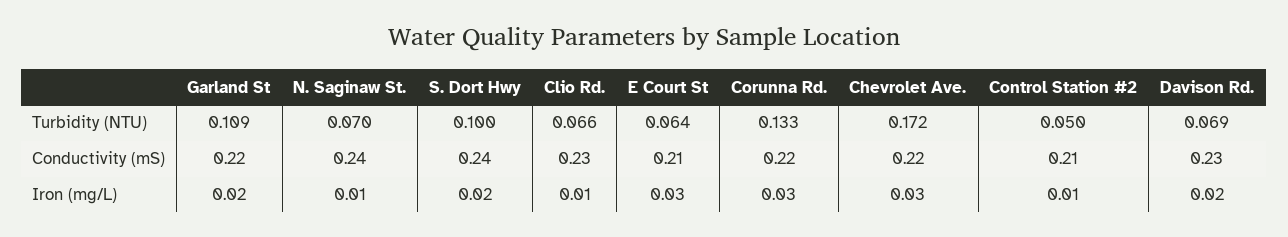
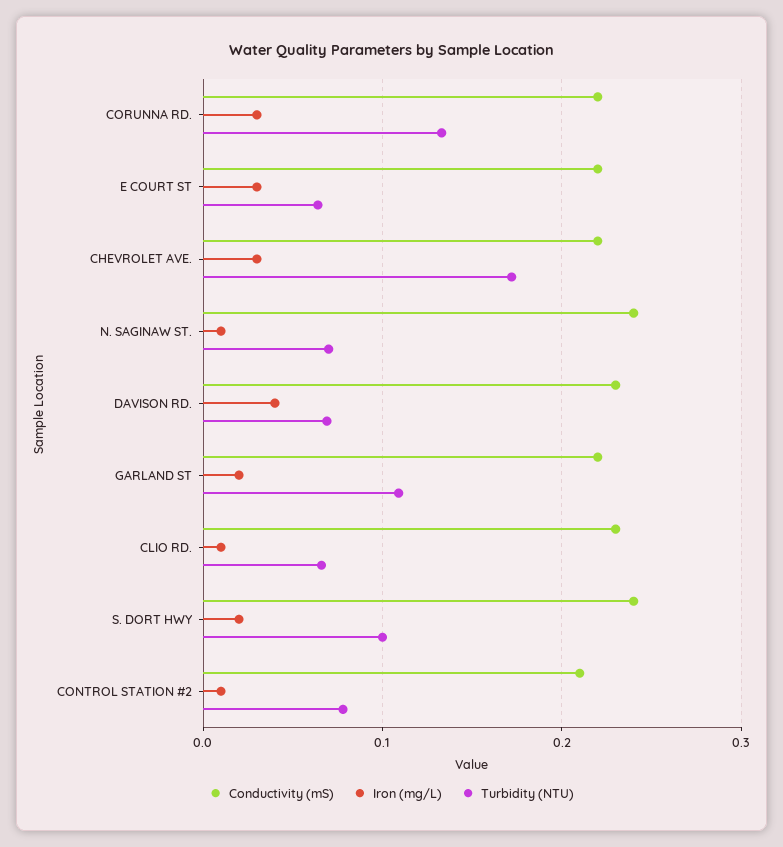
  {
    "Turbidity (NTU)": {
      "Garland St": 0.109,
      "N. Saginaw St.": 0.07,
      "S. Dort Hwy": 0.1,
      "Clio Rd.": 0.066,
      "E Court St": 0.064,
      "Corunna Rd.": 0.133,
      "Chevrolet Ave.": 0.172,
-     "Control Station #2": 0.05,
+     "Control Station #2": 0.08,
      "Davison Rd.": 0.069
    },
    "Conductivity (mS)": {
      "Garland St": 0.22,
      "N. Saginaw St.": 0.24,
      "S. Dort Hwy": 0.24,
      "Clio Rd.": 0.23,
-     "E Court St": 0.21,
+     "E Court St": 0.22,
      "Corunna Rd.": 0.22,
      "Chevrolet Ave.": 0.22,
      "Control Station #2": 0.21,
      "Davison Rd.": 0.23
    },
    "Iron (mg/L)": {
      "Garland St": 0.02,
      "N. Saginaw St.": 0.01,
      "S. Dort Hwy": 0.02,
      "Clio Rd.": 0.01,
      "E Court St": 0.03,
      "Corunna Rd.": 0.03,
      "Chevrolet Ave.": 0.03,
      "Control Station #2": 0.01,
-     "Davison Rd.": 0.02
+     "Davison Rd.": 0.04
    }
  }

